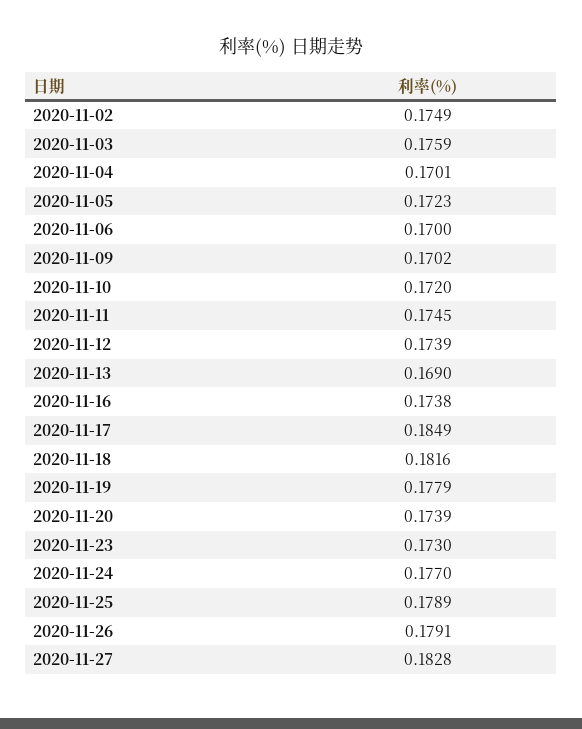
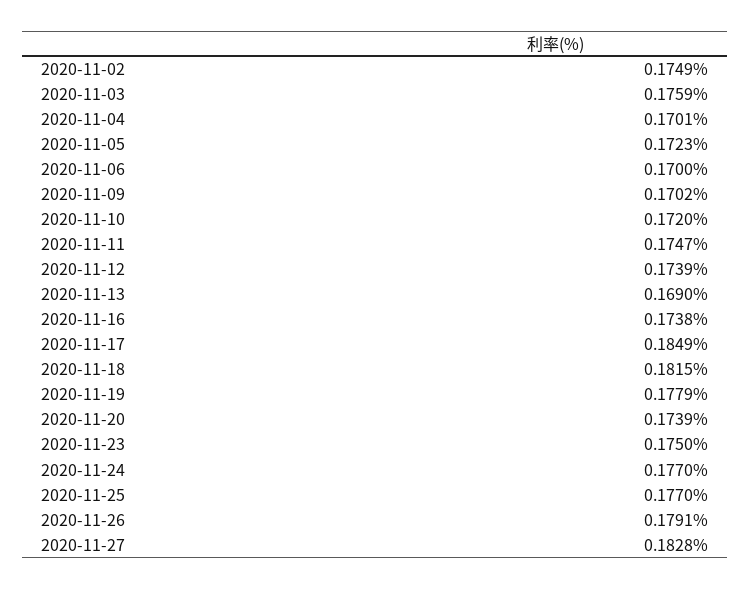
  {
    "2020-11-02": 0.1749,
    "2020-11-03": 0.1759,
    "2020-11-04": 0.1701,
    "2020-11-05": 0.1723,
    "2020-11-06": 0.17,
    "2020-11-09": 0.1702,
    "2020-11-10": 0.172,
-   "2020-11-11": 0.1745,
+   "2020-11-11": 0.1747,
    "2020-11-12": 0.1739,
    "2020-11-13": 0.169,
    "2020-11-16": 0.1738,
    "2020-11-17": 0.1849,
-   "2020-11-18": 0.1816,
+   "2020-11-18": 0.1815,
    "2020-11-19": 0.1779,
    "2020-11-20": 0.1739,
-   "2020-11-23": 0.173,
+   "2020-11-23": 0.175,
    "2020-11-24": 0.177,
-   "2020-11-25": 0.1789,
+   "2020-11-25": 0.177,
    "2020-11-26": 0.1791,
    "2020-11-27": 0.1828
  }

